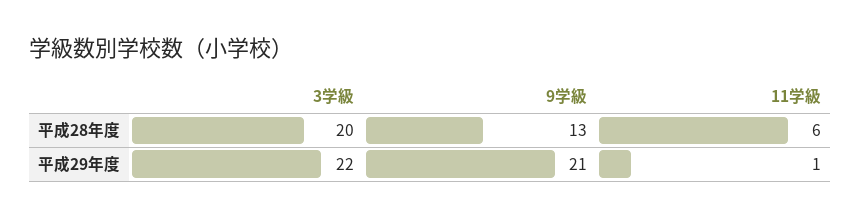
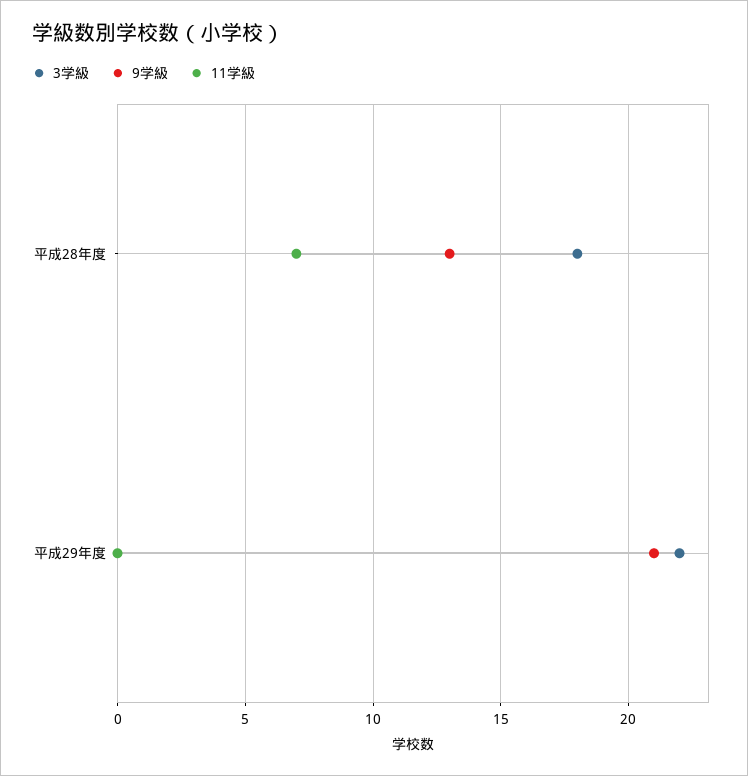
  {
    "3学級": {
-     "平成28年度": 20,
+     "平成28年度": 18,
      "平成29年度": 22
    },
    "9学級": {
      "平成28年度": 13,
      "平成29年度": 21
    },
    "11学級": {
-     "平成28年度": 6,
+     "平成28年度": 7,
-     "平成29年度": 1
+     "平成29年度": 0
    }
  }

